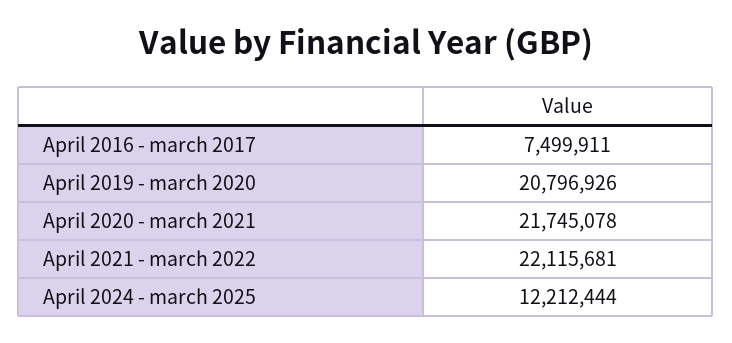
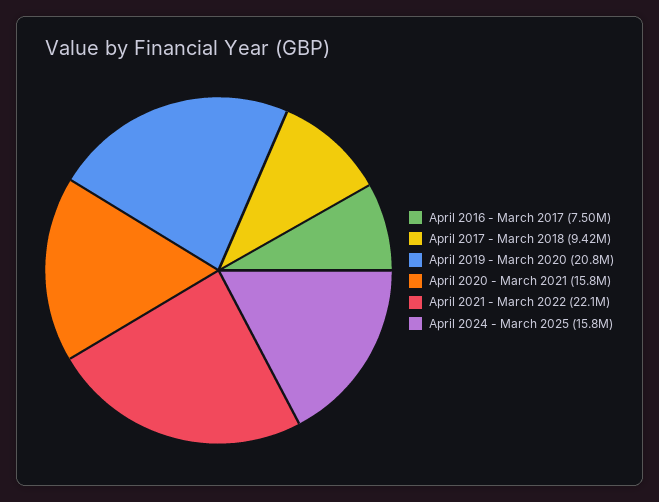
  {
    "April 2016 - march 2017": 7499911,
    "April 2019 - march 2020": 20796926,
-   "April 2020 - march 2021": 21745078,
+   "April 2020 - march 2021": 15800000,
    "April 2021 - march 2022": 22115681,
-   "April 2024 - march 2025": 12212444
+   "April 2024 - march 2025": 15800000,
+   "April 2017 - March 2018": 9420000
  }

